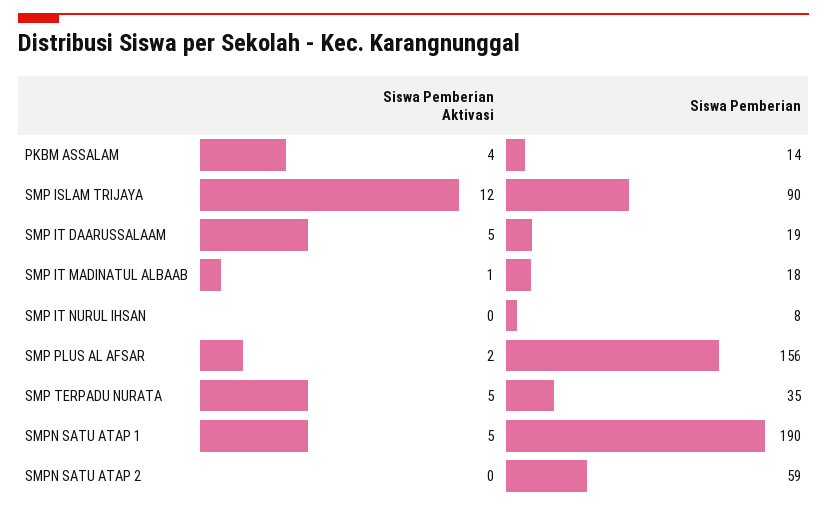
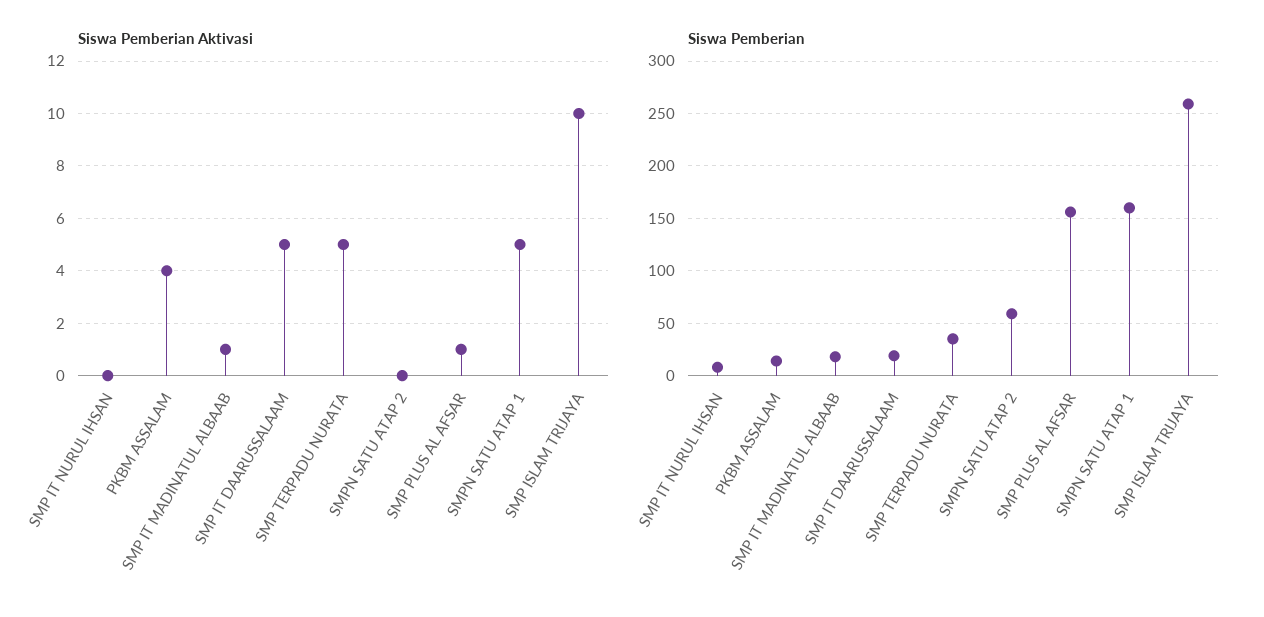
  {
    "Siswa Pemberian Aktivasi": {
      "PKBM ASSALAM": 4,
-     "SMP ISLAM TRIJAYA": 12,
+     "SMP ISLAM TRIJAYA": 10,
      "SMP IT DAARUSSALAAM": 5,
      "SMP IT MADINATUL ALBAAB": 1,
      "SMP IT NURUL IHSAN": 0,
-     "SMP PLUS AL AFSAR": 2,
+     "SMP PLUS AL AFSAR": 1,
      "SMP TERPADU NURATA": 5,
      "SMPN SATU ATAP 1": 5,
      "SMPN SATU ATAP 2": 0
    },
    "Siswa Pemberian": {
      "PKBM ASSALAM": 14,
-     "SMP ISLAM TRIJAYA": 90,
+     "SMP ISLAM TRIJAYA": 260,
      "SMP IT DAARUSSALAAM": 19,
      "SMP IT MADINATUL ALBAAB": 18,
      "SMP IT NURUL IHSAN": 8,
      "SMP PLUS AL AFSAR": 156,
      "SMP TERPADU NURATA": 35,
-     "SMPN SATU ATAP 1": 190,
+     "SMPN SATU ATAP 1": 160,
      "SMPN SATU ATAP 2": 59
    }
  }

